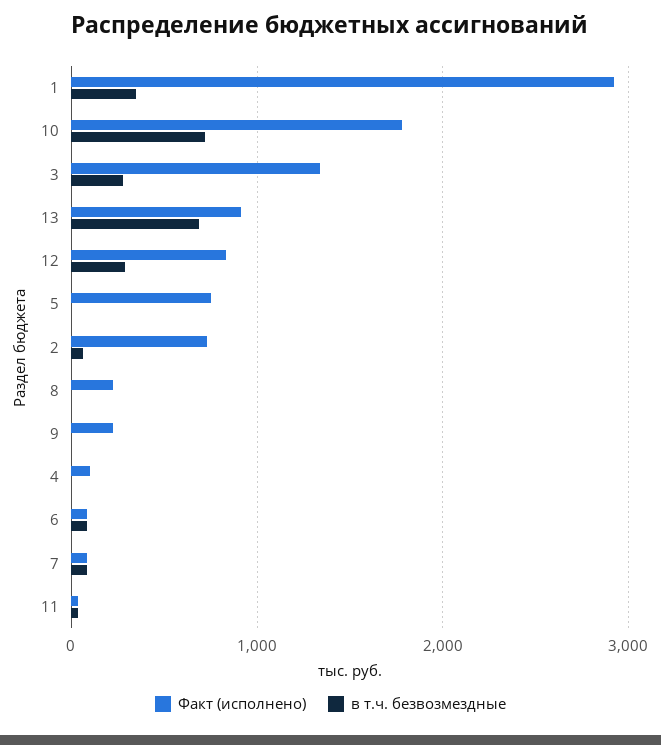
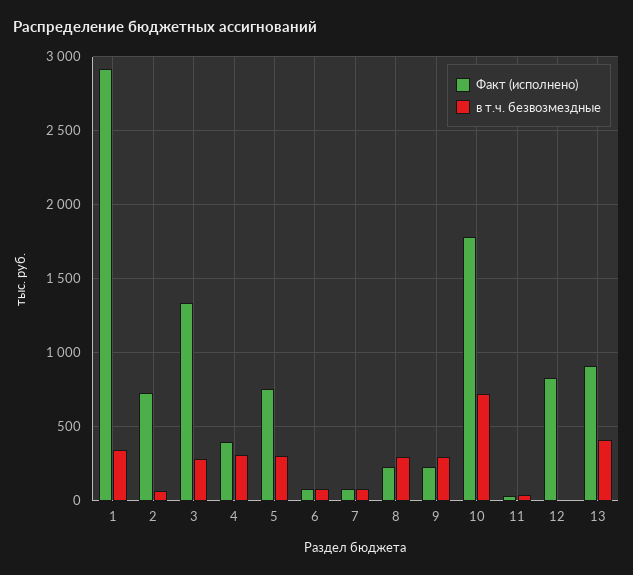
  {
    "Факт (исполнено)": {
      "1": 2900,
      "10": 1800,
      "3": 1350,
      "13": 900,
      "12": 850,
      "5": 750,
      "2": 750,
      "8": 250,
      "9": 250,
-     "4": 100,
+     "4": 400,
      "6": 100,
      "7": 100,
      "11": 50
    },
    "в т.ч. безвозмездные": {
      "1": 350,
      "10": 700,
      "3": 300,
-     "13": 700,
+     "13": 400,
-     "12": 300,
+     "12": 0,
-     "5": 0,
+     "5": 300,
      "2": 50,
-     "8": 0,
+     "8": 300,
-     "9": 0,
+     "9": 300,
-     "4": 0,
+     "4": 300,
      "6": 100,
      "7": 100,
      "11": 50
    }
  }

